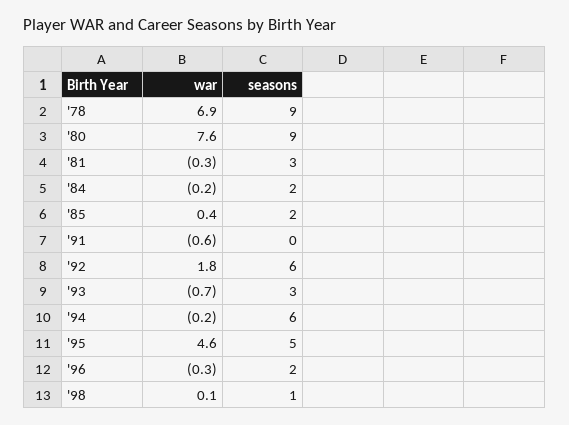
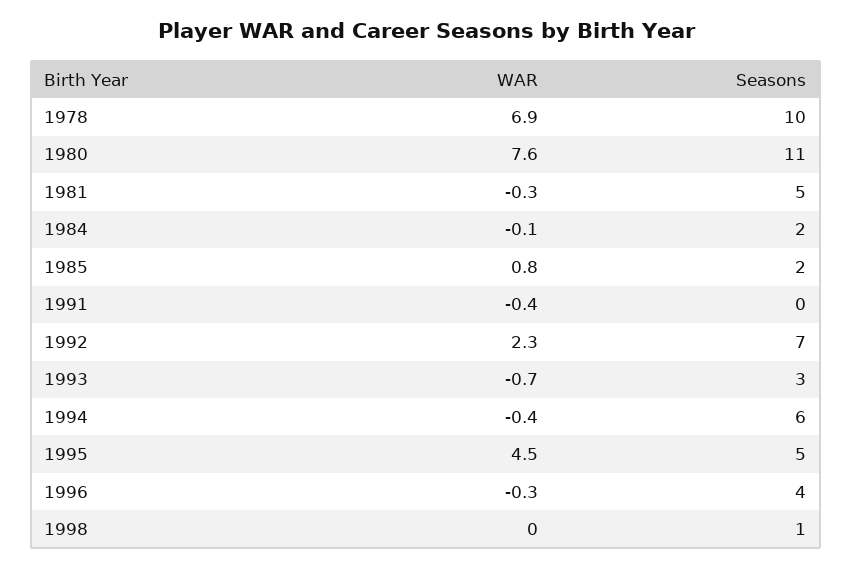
  {
    "war": {
      "'78": 6.9,
      "'80": 7.6,
      "'81": -0.3,
-     "'84": -0.2,
+     "'84": -0.1,
-     "'85": 0.4,
+     "'85": 0.8,
-     "'91": -0.6,
+     "'91": -0.4,
-     "'92": 1.8,
+     "'92": 2.3,
      "'93": -0.7,
-     "'94": -0.2,
+     "'94": -0.4,
-     "'95": 4.6,
+     "'95": 4.5,
      "'96": -0.3,
-     "'98": 0.1
+     "'98": 0
    },
    "seasons": {
-     "'78": 9,
+     "'78": 10,
-     "'80": 9,
+     "'80": 11,
-     "'81": 3,
+     "'81": 5,
      "'84": 2,
      "'85": 2,
      "'91": 0,
-     "'92": 6,
+     "'92": 7,
      "'93": 3,
      "'94": 6,
      "'95": 5,
-     "'96": 2,
+     "'96": 4,
      "'98": 1
    }
  }

